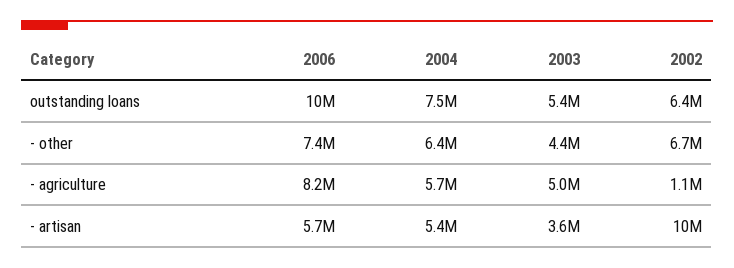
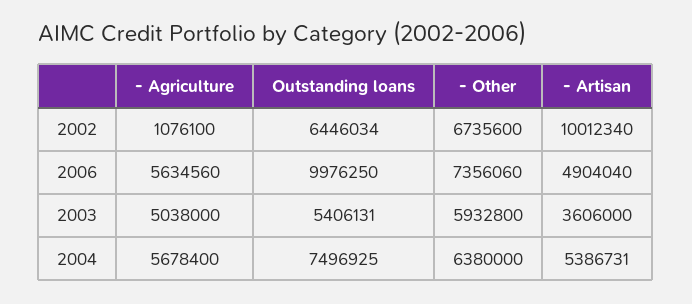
  {
    "2006": {
      "outstanding loans": 9976250,
      "- other": 7356060,
-     "- agriculture": 8200000,
+     "- agriculture": 5634560,
-     "- artisan": 5700000
+     "- artisan": 4904040
    },
    "2004": {
      "outstanding loans": 7496925,
      "- other": 6380000,
      "- agriculture": 5678400,
      "- artisan": 5386731
    },
    "2003": {
      "outstanding loans": 5406131,
-     "- other": 4400000,
+     "- other": 5932800,
      "- agriculture": 5038000,
      "- artisan": 3606000
    },
    "2002": {
      "outstanding loans": 6446034,
      "- other": 6735600,
      "- agriculture": 1076100,
      "- artisan": 10012340
    }
  }

